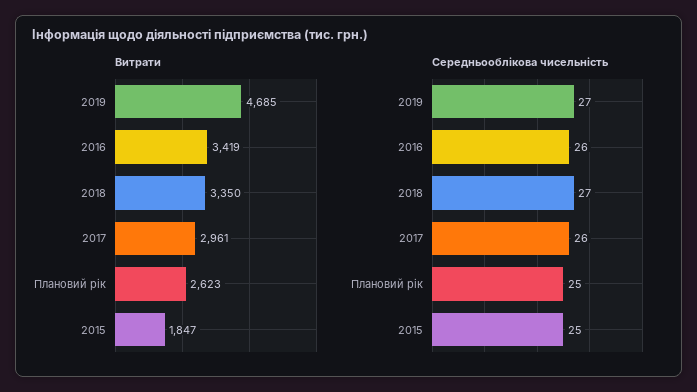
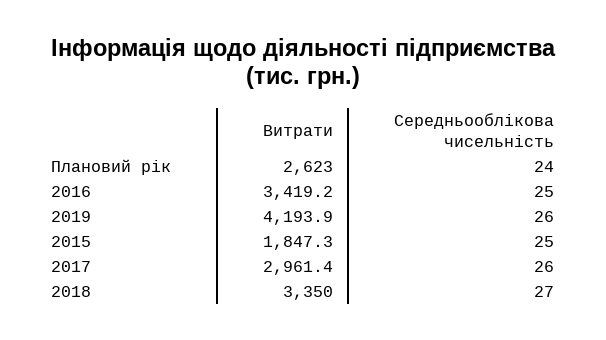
  {
    "Витрати": {
-     "2019": 4685,
+     "2019": 4193.9,
      "2016": 3419.2,
      "2018": 3350,
      "2017": 2961.4,
      "Плановий рік": 2623,
      "2015": 1847.3
    },
    "Середньооблікова чисельність": {
-     "2019": 27,
+     "2019": 26,
-     "2016": 26,
+     "2016": 25,
      "2018": 27,
      "2017": 26,
-     "Плановий рік": 25,
+     "Плановий рік": 24,
      "2015": 25
    }
  }

